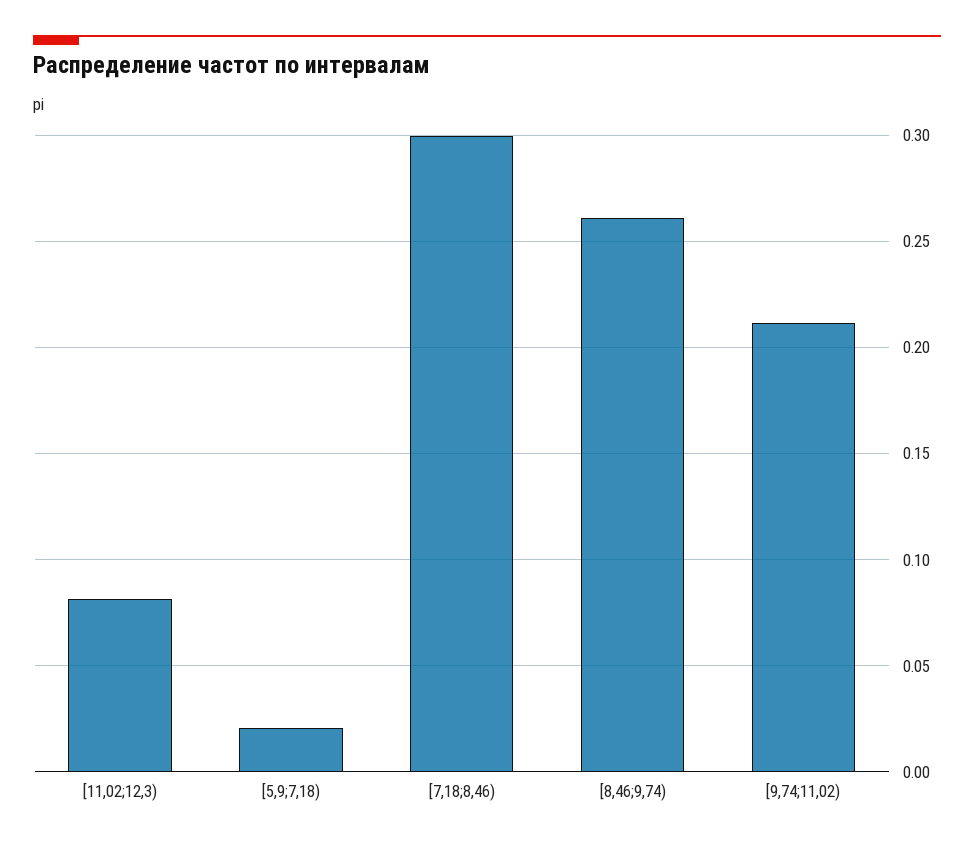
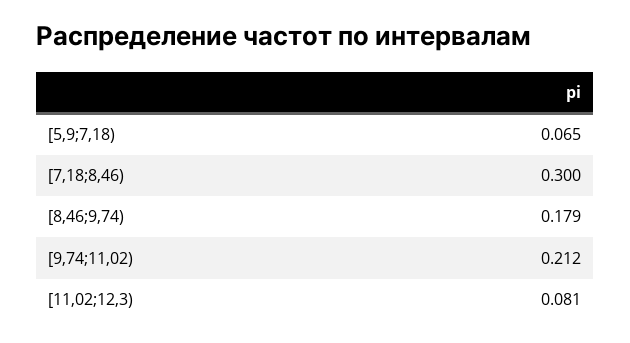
  {
    "[11,02;12,3)": 0.081,
-   "[5,9;7,18)": 0.02,
+   "[5,9;7,18)": 0.065,
    "[7,18;8,46)": 0.3,
-   "[8,46;9,74)": 0.26,
+   "[8,46;9,74)": 0.179,
    "[9,74;11,02)": 0.212
  }

